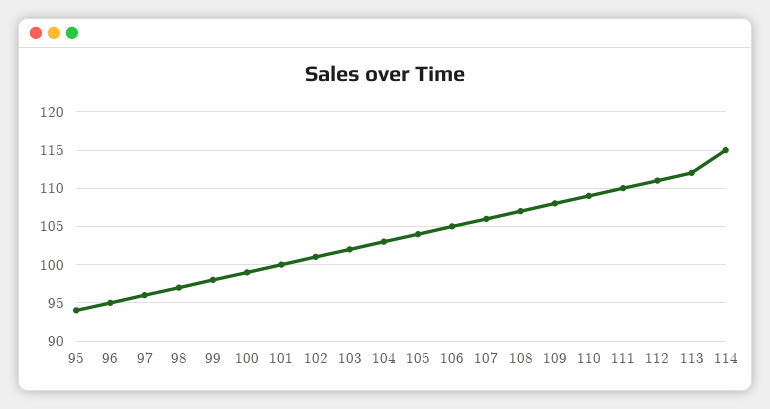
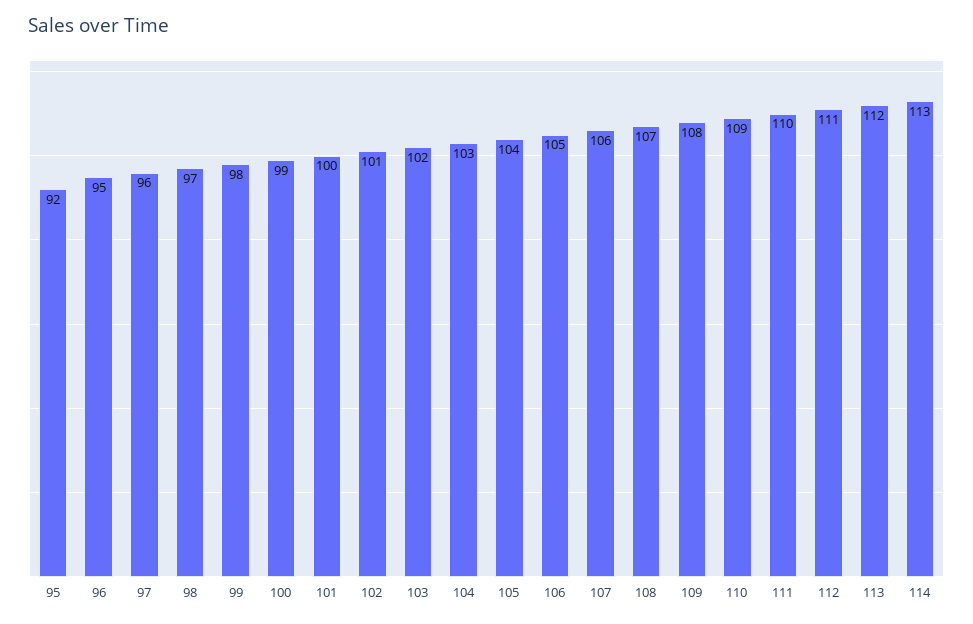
  {
-   "95": 94,
+   "95": 92,
    "96": 95,
    "97": 96,
    "98": 97,
    "99": 98,
    "100": 99,
    "101": 100,
    "102": 101,
    "103": 102,
    "104": 103,
    "105": 104,
    "106": 105,
    "107": 106,
    "108": 107,
    "109": 108,
    "110": 109,
    "111": 110,
    "112": 111,
    "113": 112,
-   "114": 115
+   "114": 113
  }

